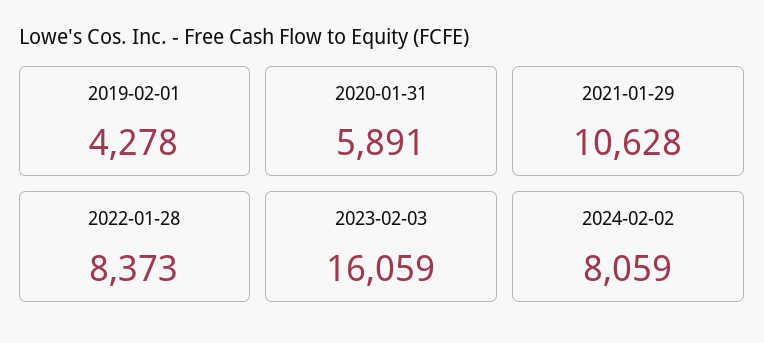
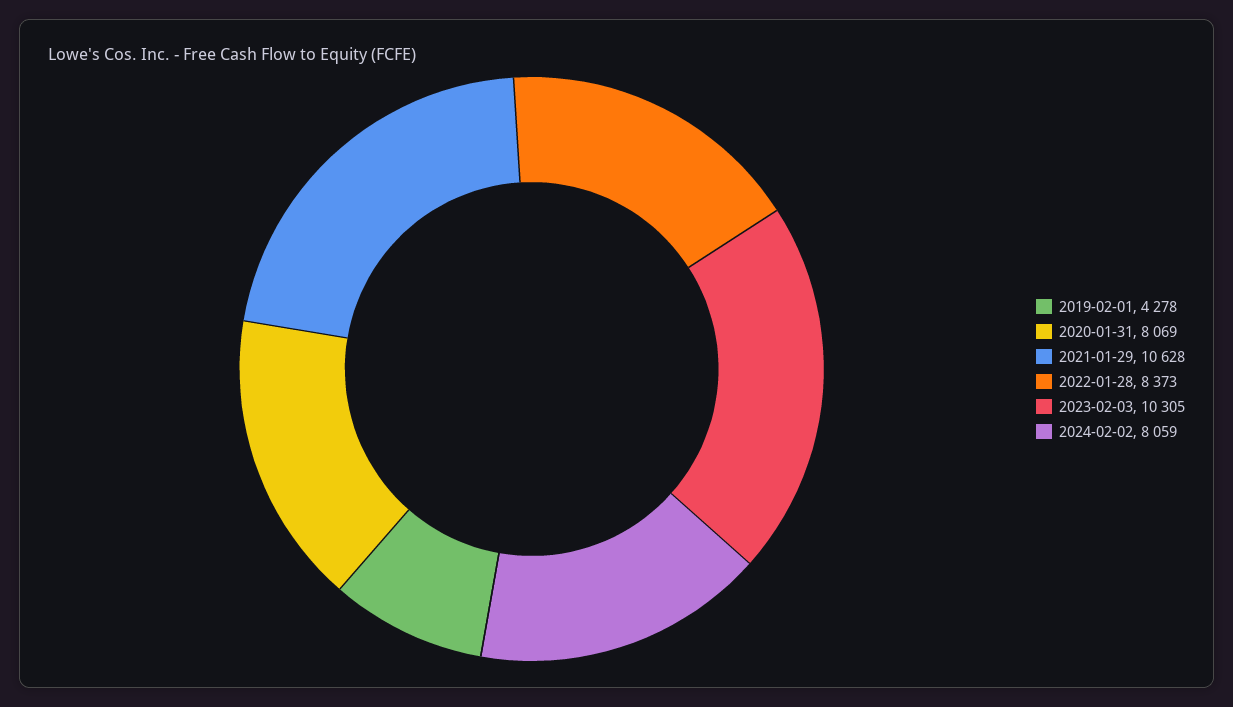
  {
    "2019-02-01": 4278,
-   "2020-01-31": 5891,
+   "2020-01-31": 8069,
    "2021-01-29": 10628,
    "2022-01-28": 8373,
-   "2023-02-03": 16059,
+   "2023-02-03": 10305,
    "2024-02-02": 8059
  }

